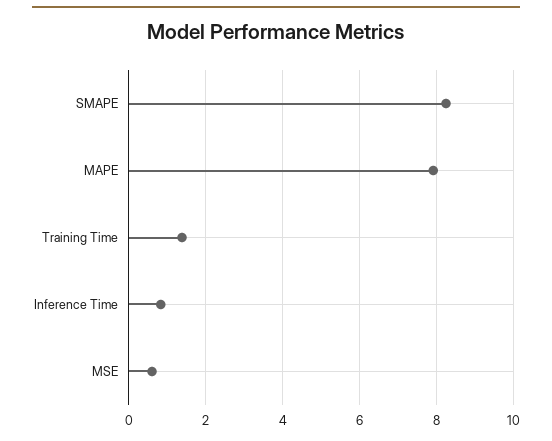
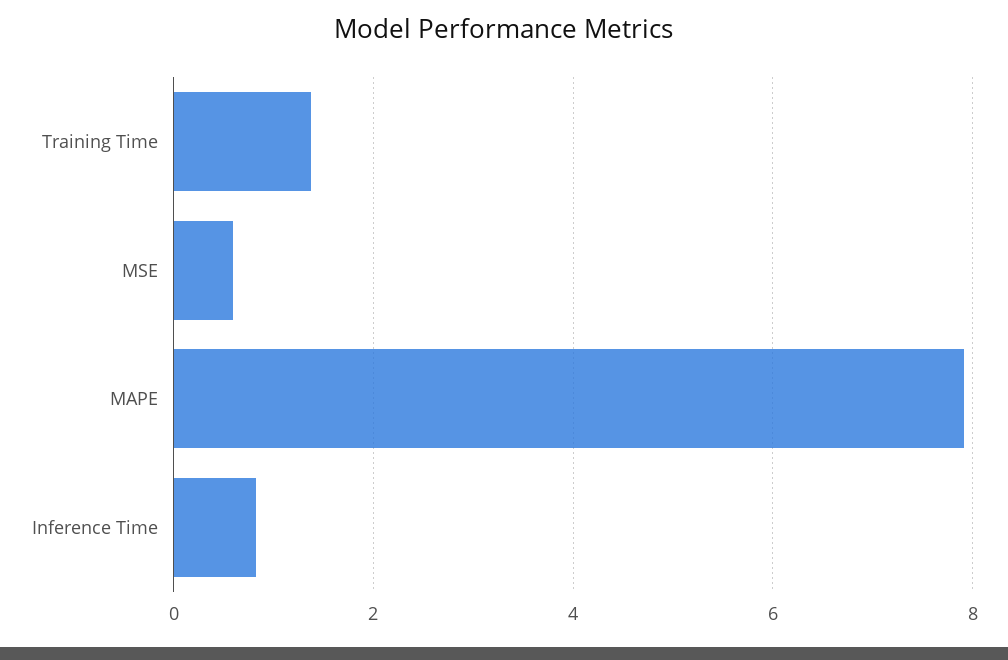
  {
-   "SMAPE": 8.2,
    "MAPE": 8,
    "Training Time": 1.4,
    "Inference Time": 0.8,
    "MSE": 0.6
  }

